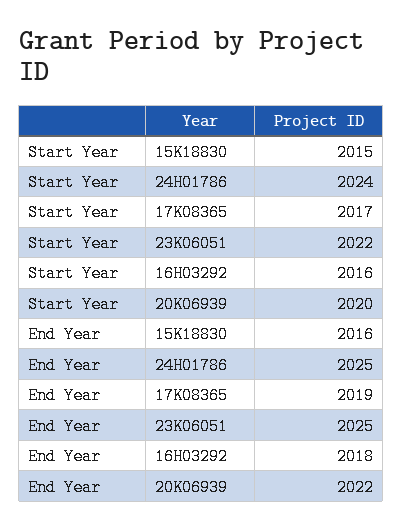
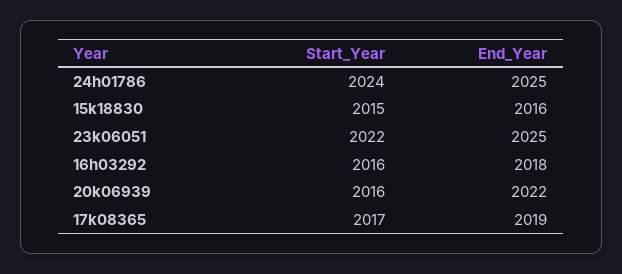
  {
    "Start Year": {
      "15K18830": 2015,
      "24H01786": 2024,
      "17K08365": 2017,
      "23K06051": 2022,
      "16H03292": 2016,
-     "20K06939": 2020
+     "20K06939": 2016
    },
    "End Year": {
      "15K18830": 2016,
      "24H01786": 2025,
      "17K08365": 2019,
      "23K06051": 2025,
      "16H03292": 2018,
      "20K06939": 2022
    }
  }

